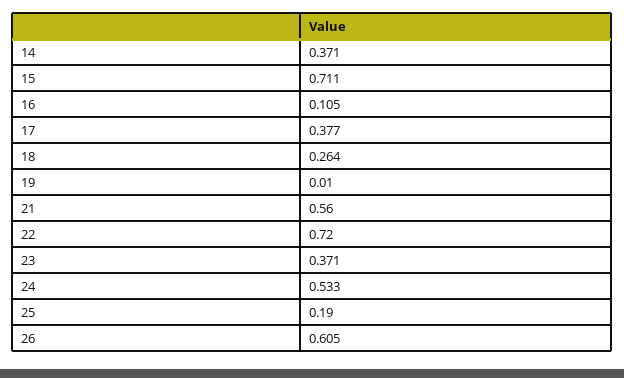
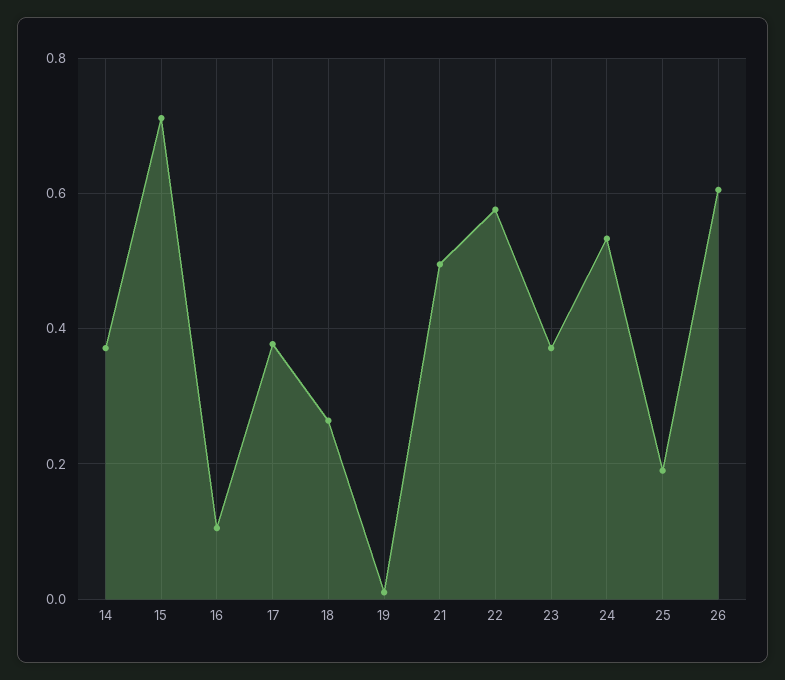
  {
    "14": 0.371,
    "15": 0.711,
    "16": 0.105,
    "17": 0.377,
    "18": 0.264,
    "19": 0.01,
-   "21": 0.56,
+   "21": 0.5,
-   "22": 0.72,
+   "22": 0.58,
    "23": 0.371,
    "24": 0.533,
    "25": 0.19,
    "26": 0.605
  }

